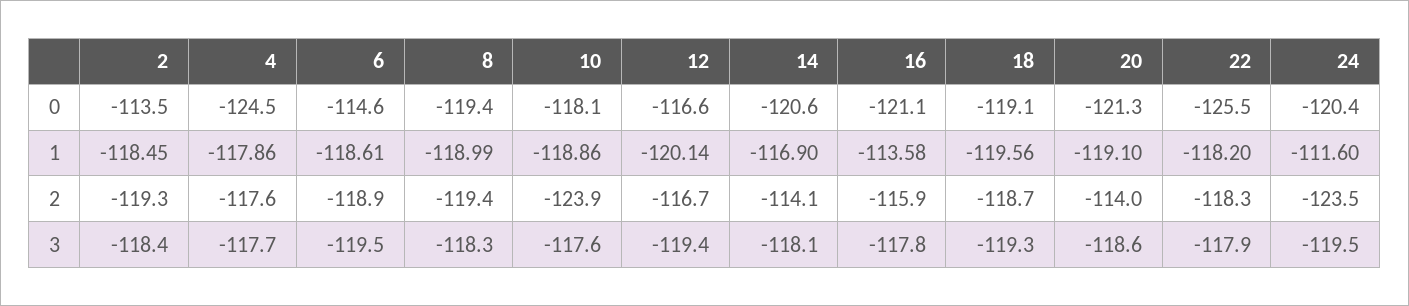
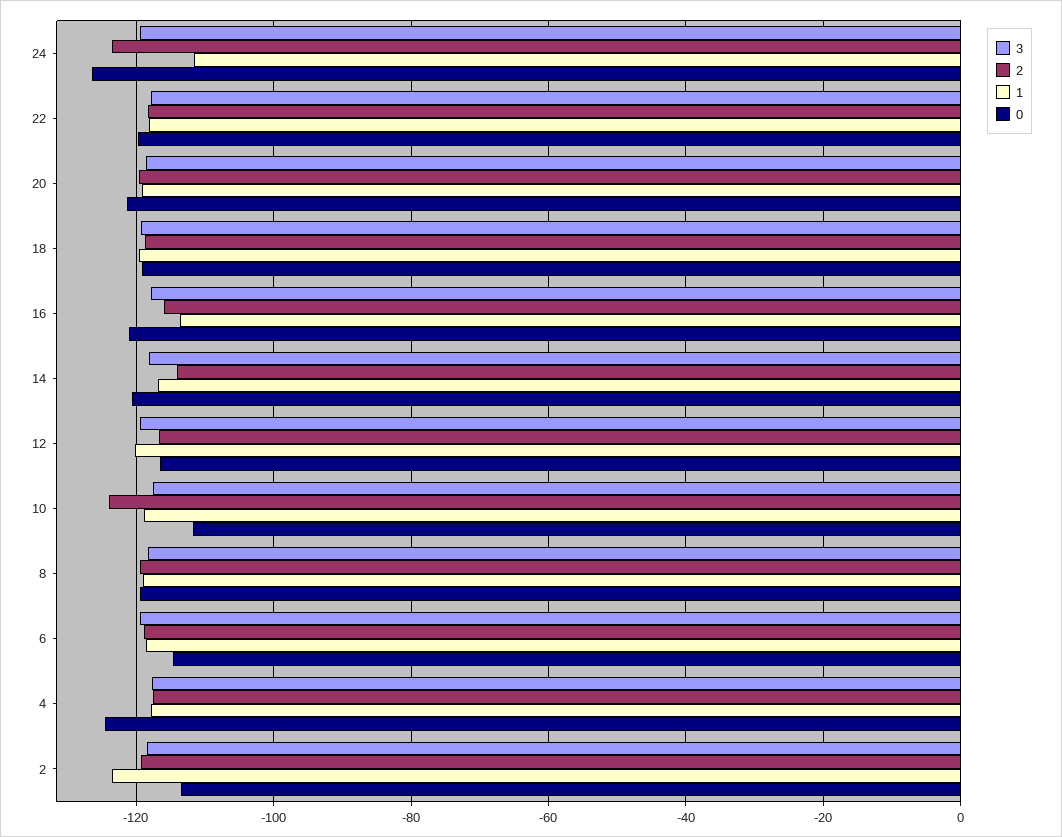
  {
    "0": {
      "2": -113.5,
      "4": -124.5,
      "6": -114.6,
      "8": -119.4,
-     "10": -118.1,
+     "10": -112,
      "12": -116.6,
      "14": -120.6,
      "16": -121.1,
      "18": -119.1,
      "20": -121.3,
-     "22": -125.5,
+     "22": -120,
-     "24": -120.4
+     "24": -126
    },
    "1": {
-     "2": -118.45,
+     "2": -124,
      "4": -117.86,
      "6": -118.61,
      "8": -118.99,
      "10": -118.86,
      "12": -120.14,
      "14": -116.9,
      "16": -113.58,
      "18": -119.56,
      "20": -119.1,
      "22": -118.2,
      "24": -111.6
    },
    "2": {
      "2": -119.3,
      "4": -117.6,
      "6": -118.9,
      "8": -119.4,
      "10": -123.9,
      "12": -116.7,
      "14": -114.1,
      "16": -115.9,
      "18": -118.7,
-     "20": -114,
+     "20": -120,
      "22": -118.3,
      "24": -123.5
    },
    "3": {
      "2": -118.4,
      "4": -117.7,
      "6": -119.5,
      "8": -118.3,
      "10": -117.6,
      "12": -119.4,
      "14": -118.1,
      "16": -117.8,
      "18": -119.3,
      "20": -118.6,
      "22": -117.9,
      "24": -119.5
    }
  }

